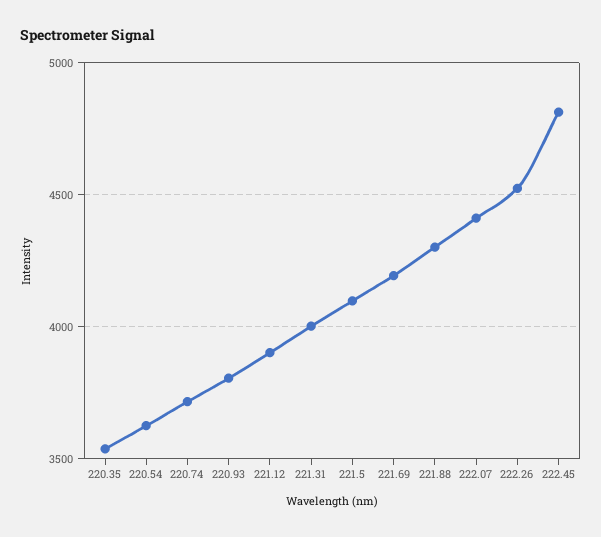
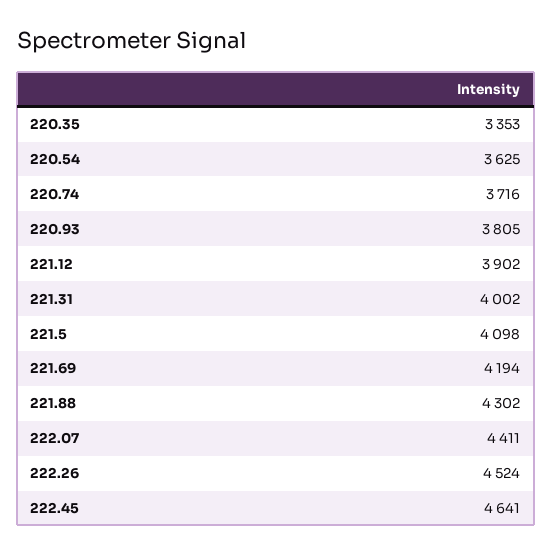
  {
-   "220.35": 3550,
+   "220.35": 3353,
    "220.54": 3625,
    "220.74": 3716,
    "220.93": 3805,
    "221.12": 3902,
    "221.31": 4002,
    "221.5": 4098,
    "221.69": 4194,
    "221.88": 4302,
    "222.07": 4411,
    "222.26": 4524,
-   "222.45": 4800
+   "222.45": 4641
  }

